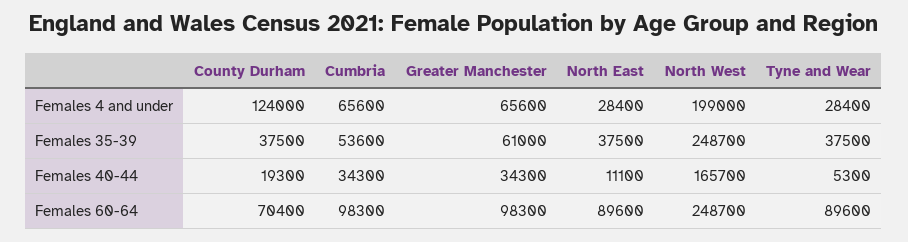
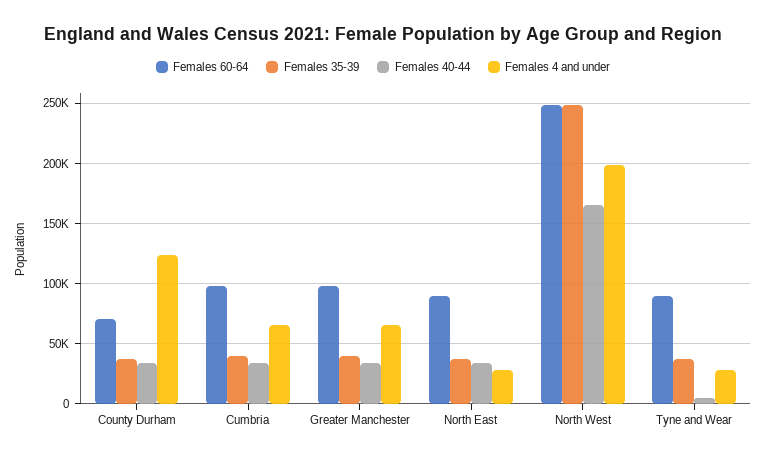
  {
    "Females 4 and under": {
      "County Durham": 124000,
      "Cumbria": 65600,
      "Greater Manchester": 65600,
      "North East": 28400,
      "North West": 199000,
      "Tyne and Wear": 28400
    },
    "Females 35-39": {
      "County Durham": 37500,
-     "Cumbria": 53600,
+     "Cumbria": 40000,
-     "Greater Manchester": 61000,
+     "Greater Manchester": 40000,
      "North East": 37500,
      "North West": 248700,
      "Tyne and Wear": 37500
    },
    "Females 40-44": {
-     "County Durham": 19300,
+     "County Durham": 35000,
      "Cumbria": 34300,
      "Greater Manchester": 34300,
-     "North East": 11100,
+     "North East": 35000,
      "North West": 165700,
      "Tyne and Wear": 5300
    },
    "Females 60-64": {
      "County Durham": 70400,
      "Cumbria": 98300,
      "Greater Manchester": 98300,
      "North East": 89600,
      "North West": 248700,
      "Tyne and Wear": 89600
    }
  }

